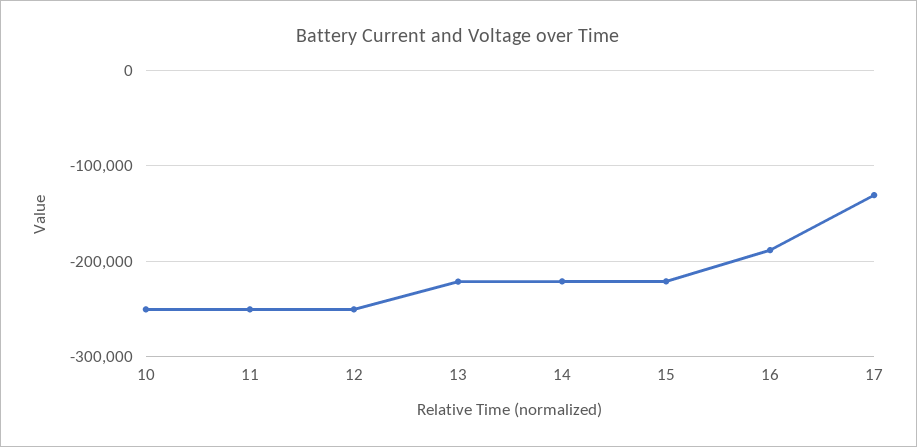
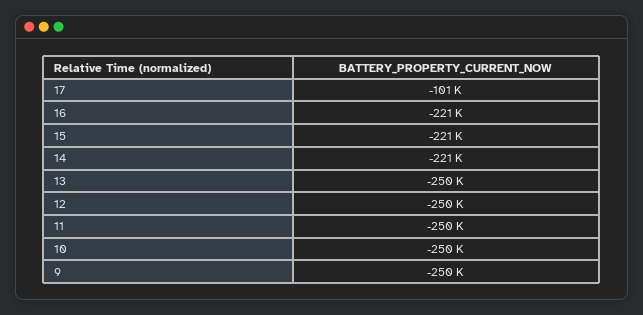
  {
    "10": -250000,
    "11": -250000,
    "12": -250000,
-   "13": -220000,
+   "13": -250000,
    "14": -221000,
    "15": -221000,
-   "16": -190000,
+   "16": -221000,
-   "17": -130000
+   "17": -101000,
+   "9": -250000
  }

